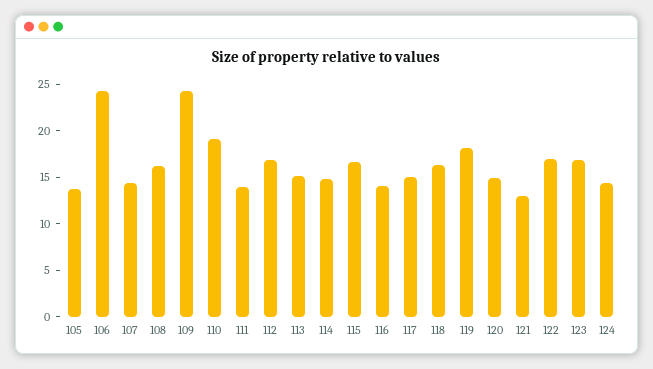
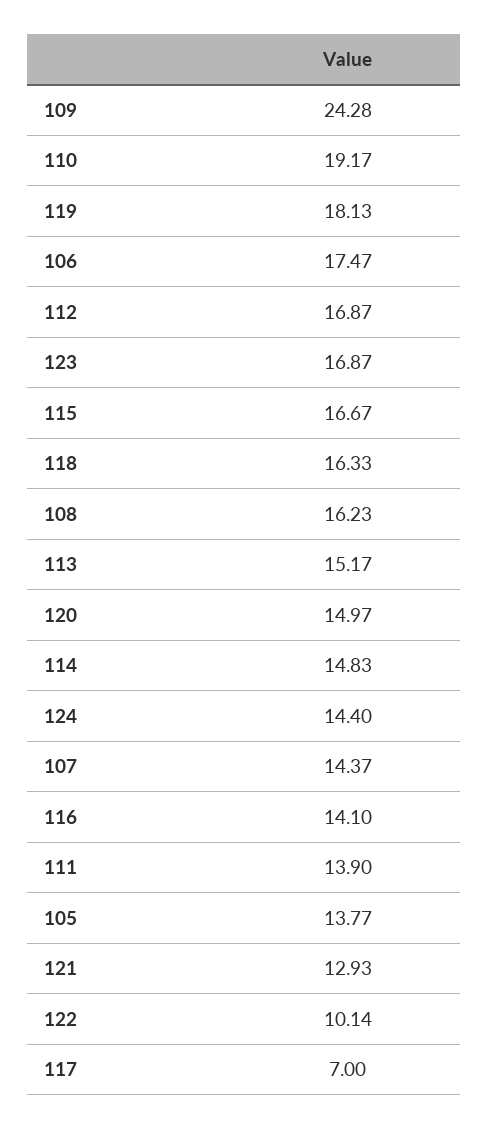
  {
    "105": 13.77,
-   "106": 24,
+   "106": 17.47,
    "107": 14.37,
    "108": 16.23,
    "109": 24.28,
    "110": 19.17,
    "111": 13.9,
    "112": 16.87,
    "113": 15.17,
    "114": 14.83,
    "115": 16.67,
    "116": 14.1,
-   "117": 15,
+   "117": 7,
    "118": 16.33,
    "119": 18.13,
    "120": 14.97,
    "121": 12.93,
-   "122": 17,
+   "122": 10.14,
    "123": 16.87,
    "124": 14.4
  }

